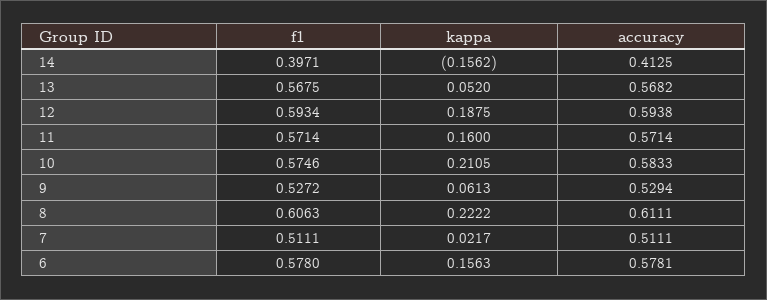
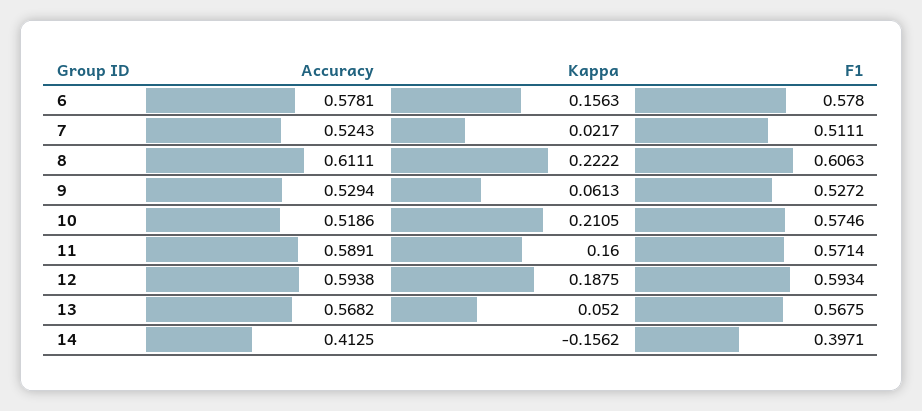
  {
    "f1": {
      "14": 0.3971,
      "13": 0.5675,
      "12": 0.5934,
      "11": 0.5714,
      "10": 0.5746,
      "9": 0.5272,
      "8": 0.6063,
      "7": 0.5111,
      "6": 0.578
    },
    "kappa": {
      "14": -0.1562,
      "13": 0.052,
      "12": 0.1875,
      "11": 0.16,
      "10": 0.2105,
      "9": 0.0613,
      "8": 0.2222,
      "7": 0.0217,
      "6": 0.1563
    },
    "accuracy": {
      "14": 0.4125,
      "13": 0.5682,
      "12": 0.5938,
-     "11": 0.5714,
+     "11": 0.5891,
-     "10": 0.5833,
+     "10": 0.5186,
      "9": 0.5294,
      "8": 0.6111,
-     "7": 0.5111,
+     "7": 0.5243,
      "6": 0.5781
    }
  }

